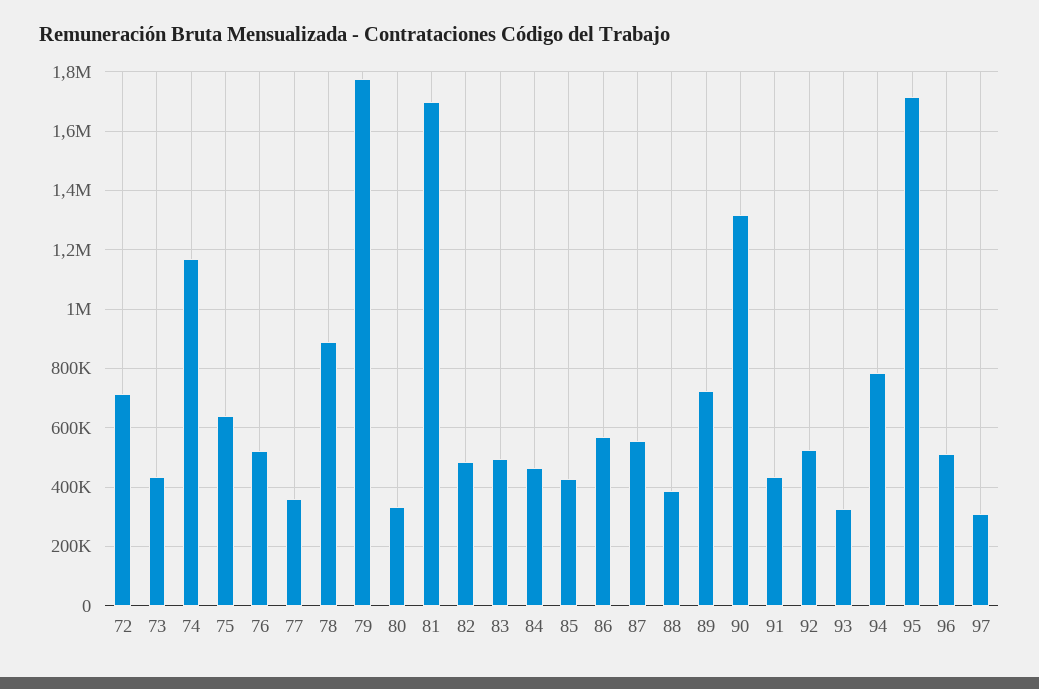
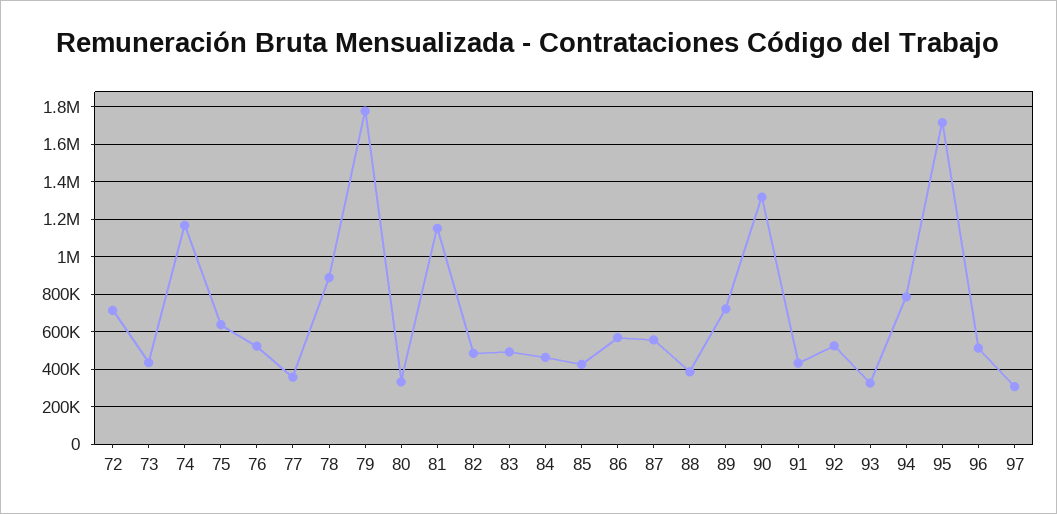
  {
    "72": 725000,
    "73": 425000,
    "74": 1175000,
    "75": 650000,
    "76": 525000,
    "77": 350000,
    "78": 900000,
    "79": 1775000,
    "80": 325000,
-   "81": 1700000,
+   "81": 1150000,
    "82": 475000,
    "83": 500000,
    "84": 475000,
    "85": 425000,
    "86": 575000,
    "87": 550000,
    "88": 375000,
    "89": 725000,
    "90": 1325000,
    "91": 425000,
    "92": 525000,
    "93": 325000,
    "94": 775000,
    "95": 1725000,
    "96": 525000,
    "97": 300000
  }

